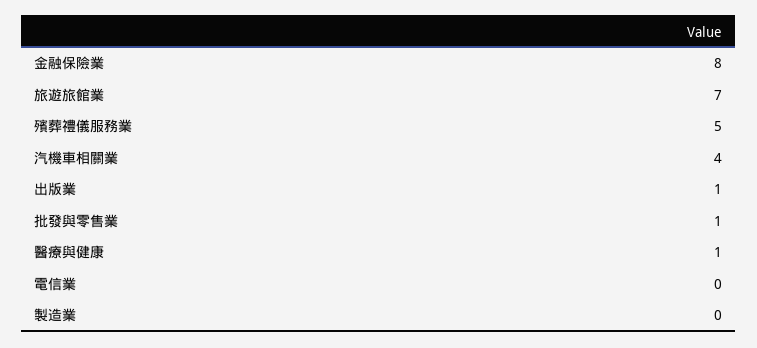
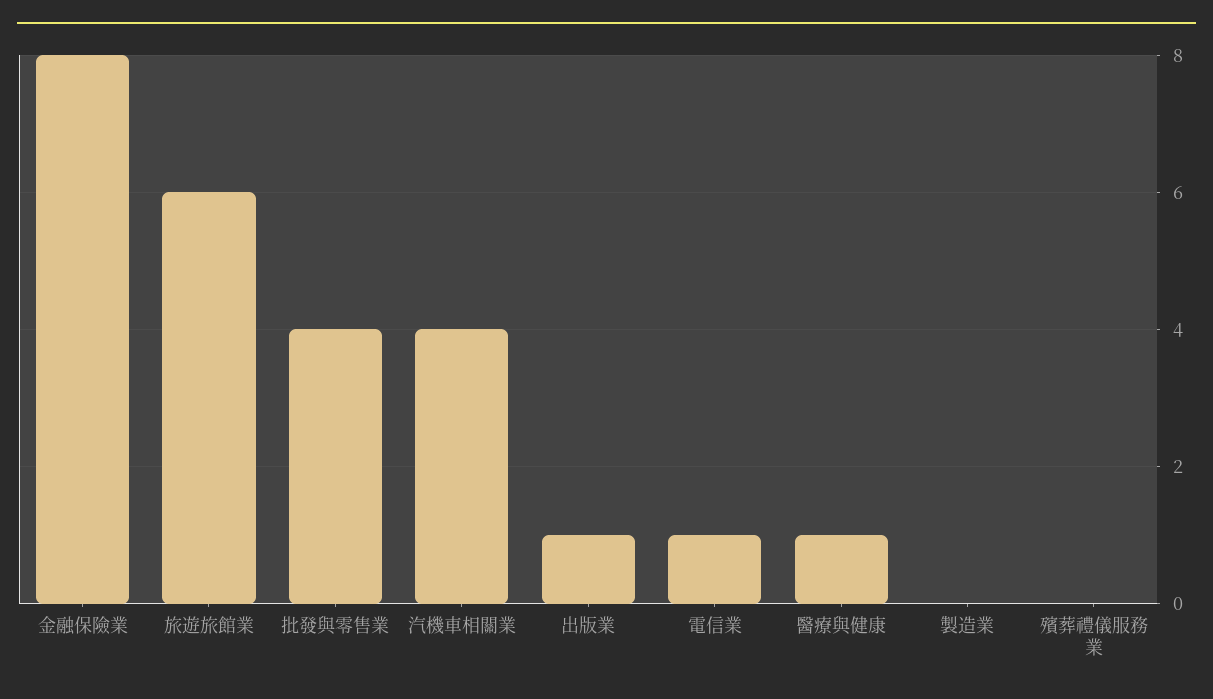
  {
    "金融保險業": 8,
-   "旅遊旅館業": 7,
+   "旅遊旅館業": 6,
-   "殯葬禮儀服務業": 5,
+   "殯葬禮儀服務業": 0,
    "汽機車相關業": 4,
    "出版業": 1,
-   "批發與零售業": 1,
+   "批發與零售業": 4,
    "醫療與健康": 1,
-   "電信業": 0,
+   "電信業": 1,
    "製造業": 0
  }

